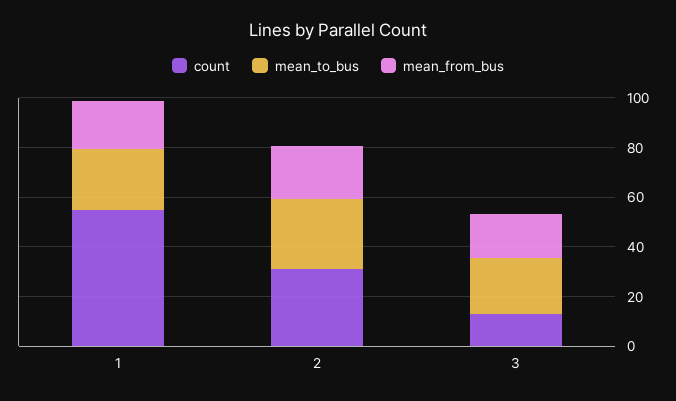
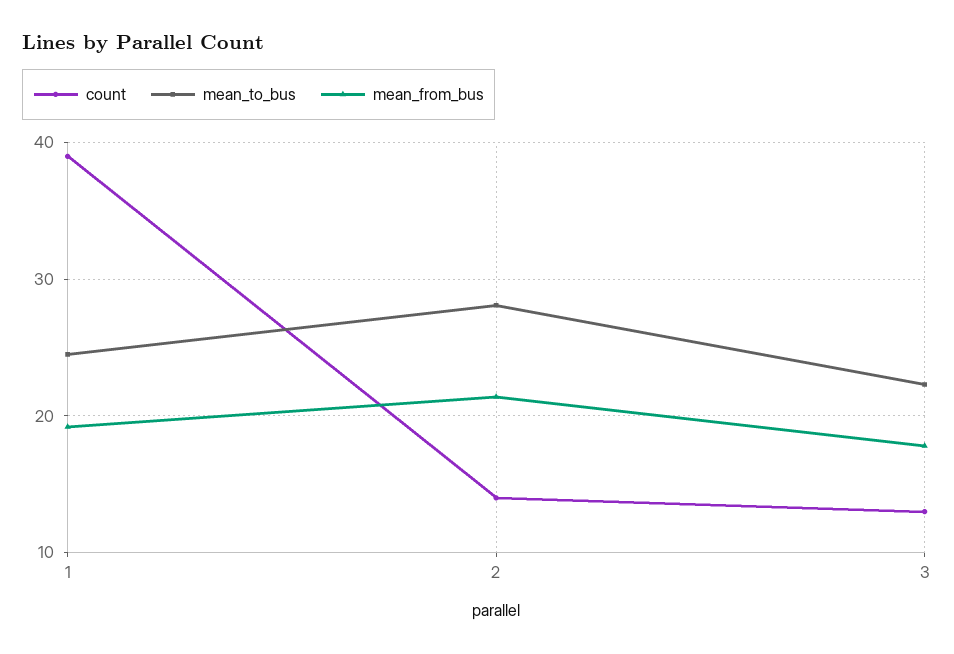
  {
    "count": {
-     "1": 55,
+     "1": 39,
-     "2": 30,
+     "2": 14,
      "3": 13
    },
    "mean_to_bus": {
      "1": 25,
      "2": 28,
      "3": 22
    },
    "mean_from_bus": {
      "1": 19,
      "2": 21,
      "3": 18
    }
  }

